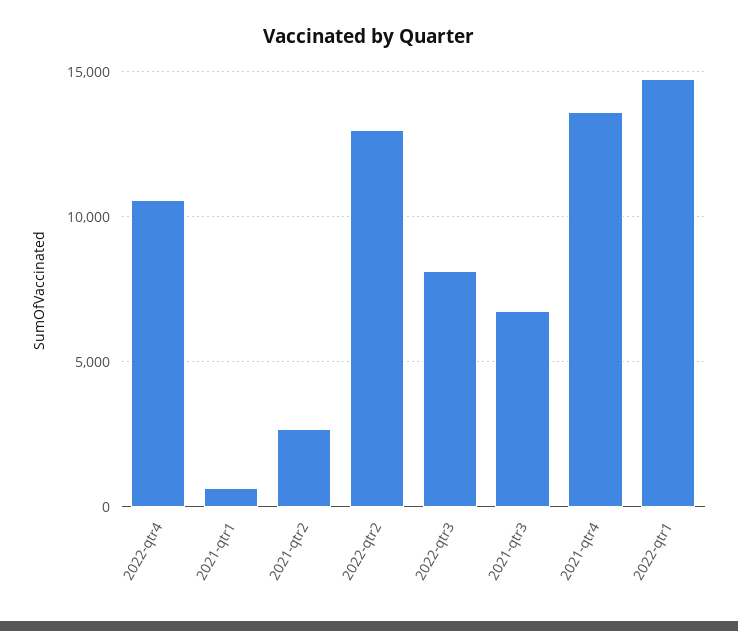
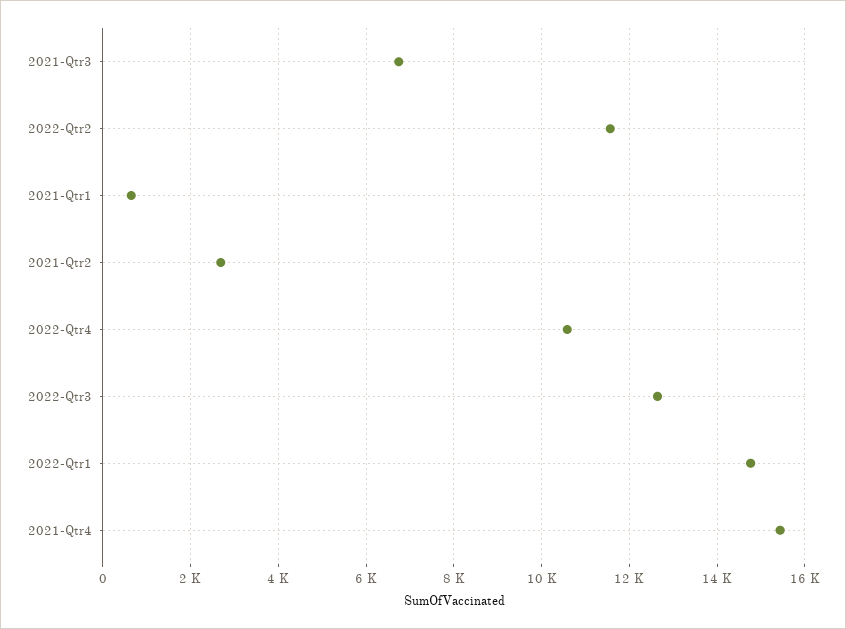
  {
    "2022-qtr4": 10600,
    "2021-qtr1": 600,
    "2021-qtr2": 2600,
-   "2022-qtr2": 13000,
+   "2022-qtr2": 11600,
-   "2022-qtr3": 8000,
+   "2022-qtr3": 12600,
    "2021-qtr3": 6800,
-   "2021-qtr4": 13500,
+   "2021-qtr4": 15400,
    "2022-qtr1": 14800
  }

